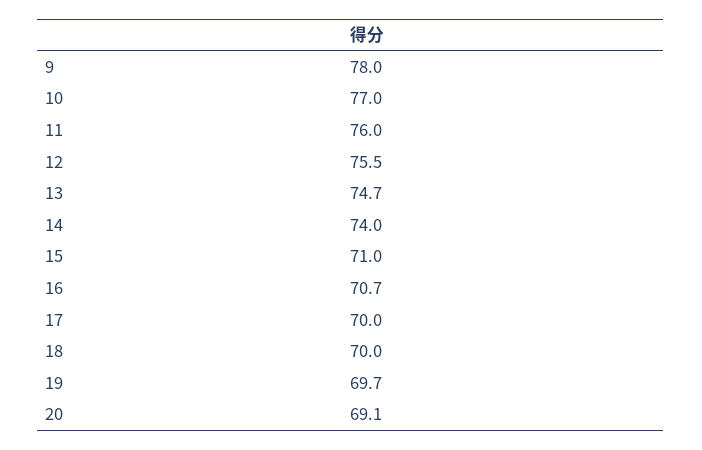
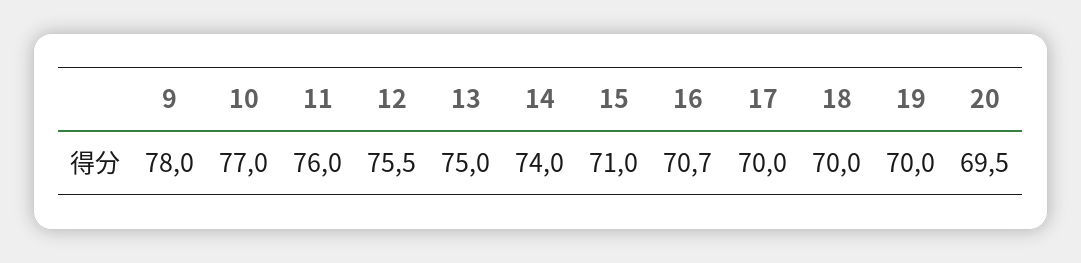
  {
    "9": 78,
    "10": 77,
    "11": 76,
    "12": 75.5,
-   "13": 74.7,
+   "13": 75,
    "14": 74,
    "15": 71,
    "16": 70.7,
    "17": 70,
    "18": 70,
-   "19": 69.7,
+   "19": 70,
-   "20": 69.1
+   "20": 69.5
  }

